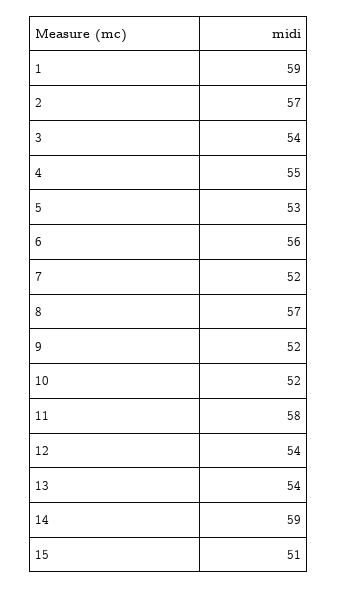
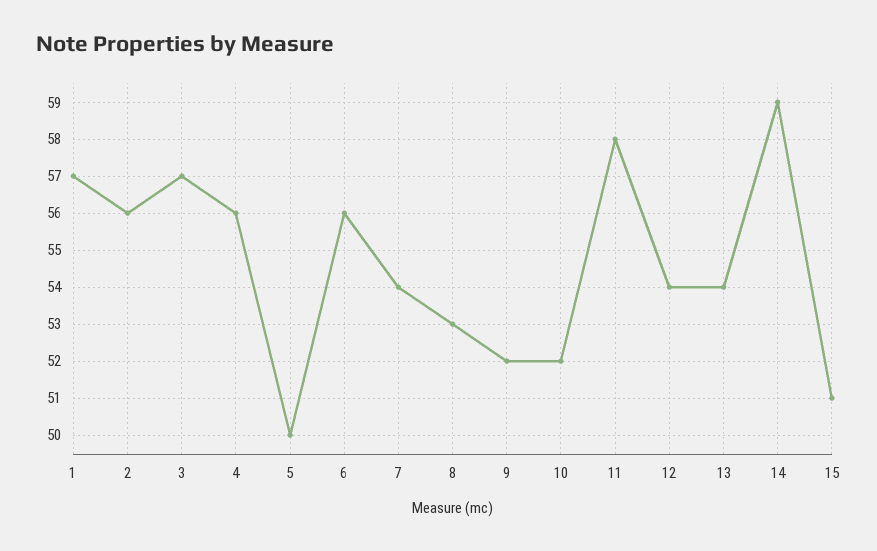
  {
-   "1": 59,
+   "1": 57,
-   "2": 57,
+   "2": 56,
-   "3": 54,
+   "3": 57,
-   "4": 55,
+   "4": 56,
-   "5": 53,
+   "5": 50,
    "6": 56,
-   "7": 52,
+   "7": 54,
-   "8": 57,
+   "8": 53,
    "9": 52,
    "10": 52,
    "11": 58,
    "12": 54,
    "13": 54,
    "14": 59,
    "15": 51
  }

